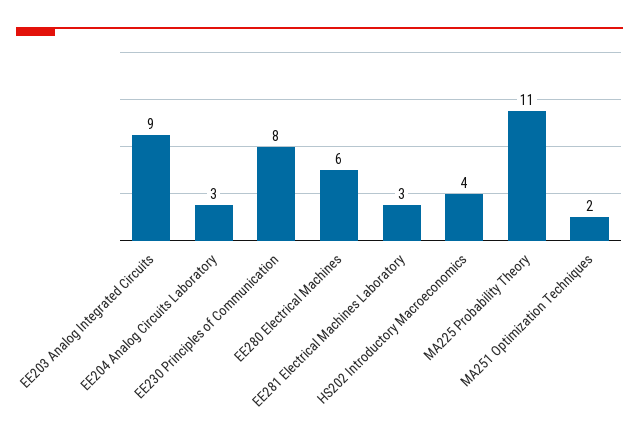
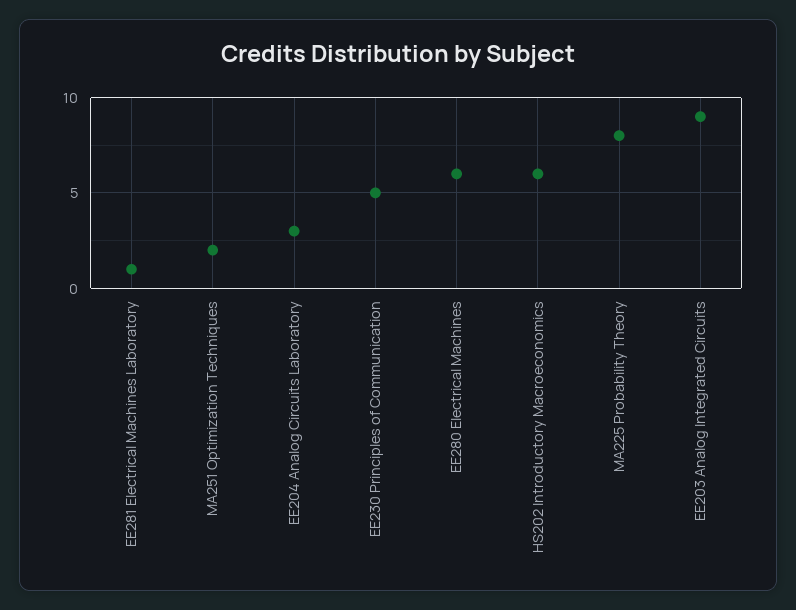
  {
    "EE203 Analog Integrated Circuits": 9,
    "EE204 Analog Circuits Laboratory": 3,
-   "EE230 Principles of Communication": 8,
+   "EE230 Principles of Communication": 5,
    "EE280 Electrical Machines": 6,
-   "EE281 Electrical Machines Laboratory": 3,
+   "EE281 Electrical Machines Laboratory": 1,
-   "HS202 Introductory Macroeconomics": 4,
+   "HS202 Introductory Macroeconomics": 6,
-   "MA225 Probability Theory": 11,
+   "MA225 Probability Theory": 8,
    "MA251 Optimization Techniques": 2
  }

